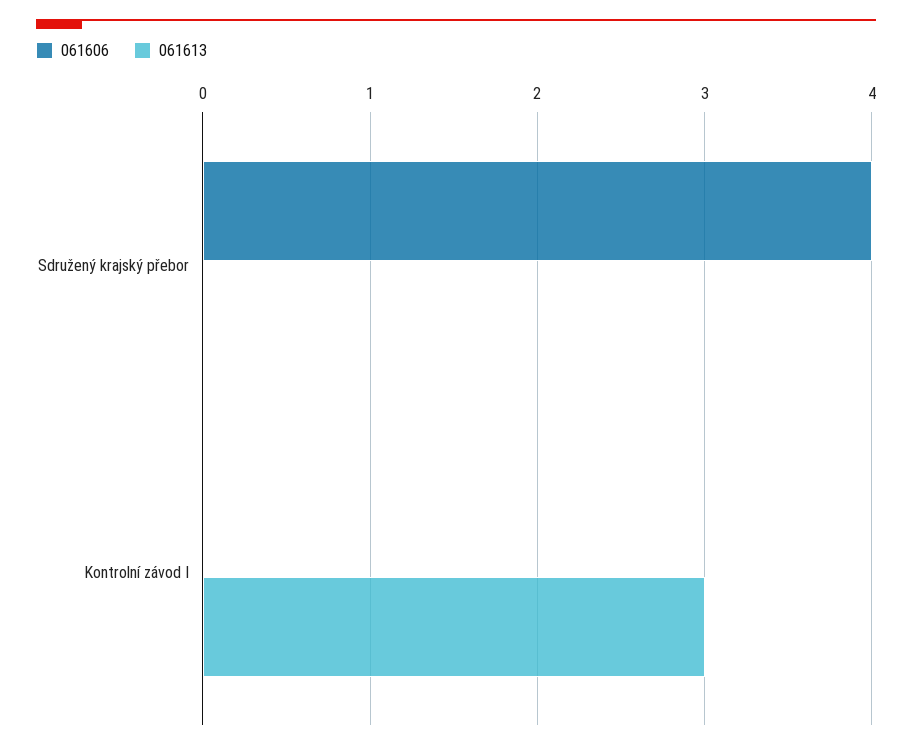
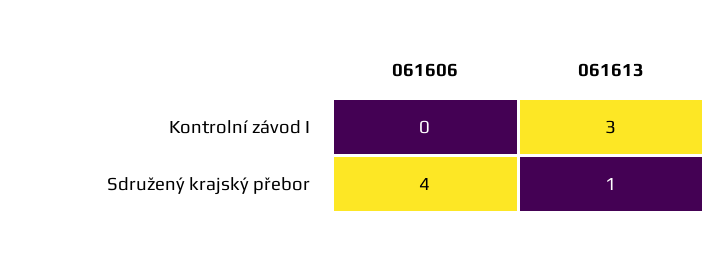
  {
    "061606": {
      "Sdružený krajský přebor": 4,
      "Kontrolní závod I": 0
    },
    "061613": {
-     "Sdružený krajský přebor": 0,
+     "Sdružený krajský přebor": 1,
      "Kontrolní závod I": 3
    }
  }

